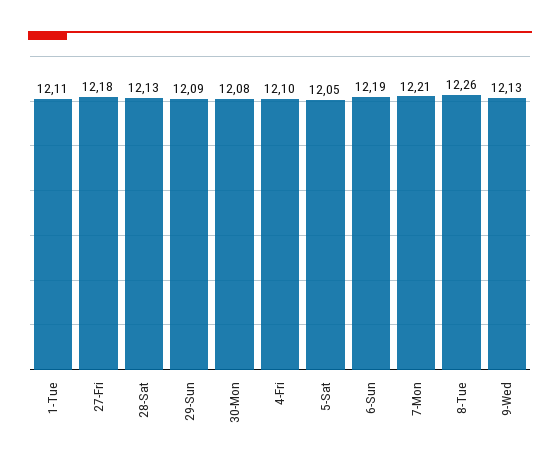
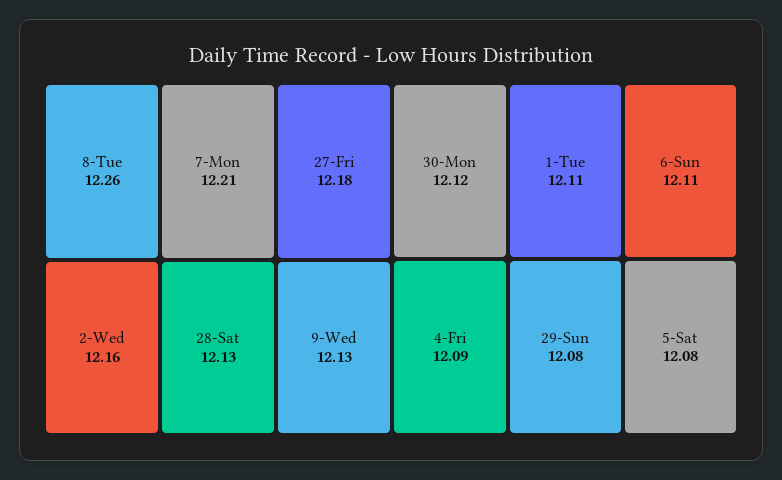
  {
    "1-Tue": 12.11,
    "27-Fri": 12.18,
    "28-Sat": 12.13,
-   "29-Sun": 12.09,
+   "29-Sun": 12.08,
-   "30-Mon": 12.08,
+   "30-Mon": 12.12,
-   "4-Fri": 12.1,
+   "4-Fri": 12.09,
-   "5-Sat": 12.05,
+   "5-Sat": 12.08,
-   "6-Sun": 12.19,
+   "6-Sun": 12.11,
    "7-Mon": 12.21,
    "8-Tue": 12.26,
-   "9-Wed": 12.13
+   "9-Wed": 12.13,
+   "2-Wed": 12.16
  }

